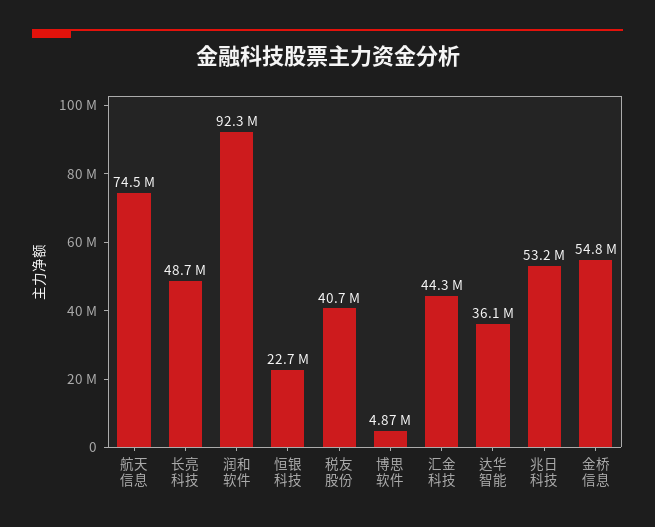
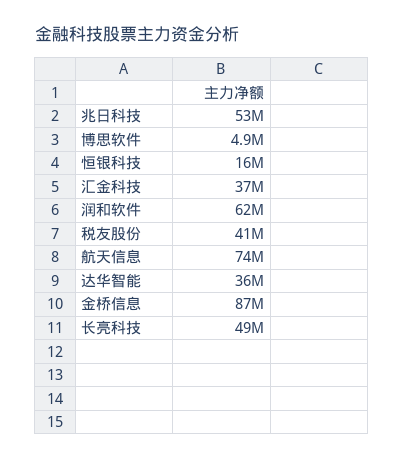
  {
    "航天信息": 74500000,
    "长亮科技": 48700000,
-   "润和软件": 92300000,
+   "润和软件": 62000000,
-   "恒银科技": 22700000,
+   "恒银科技": 16000000,
    "税友股份": 40700000,
    "博思软件": 4870000,
-   "汇金科技": 44300000,
+   "汇金科技": 37000000,
    "达华智能": 36100000,
    "兆日科技": 53200000,
-   "金桥信息": 54800000
+   "金桥信息": 87000000
  }

